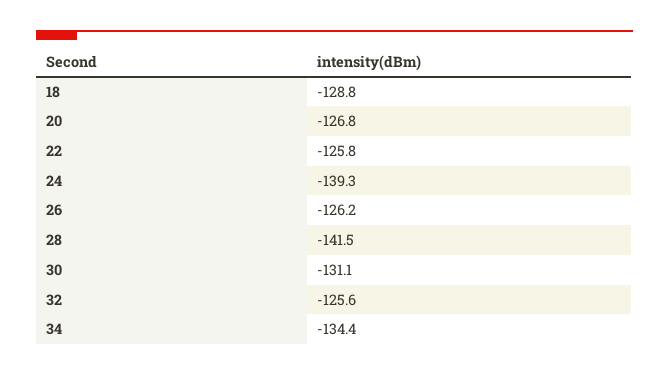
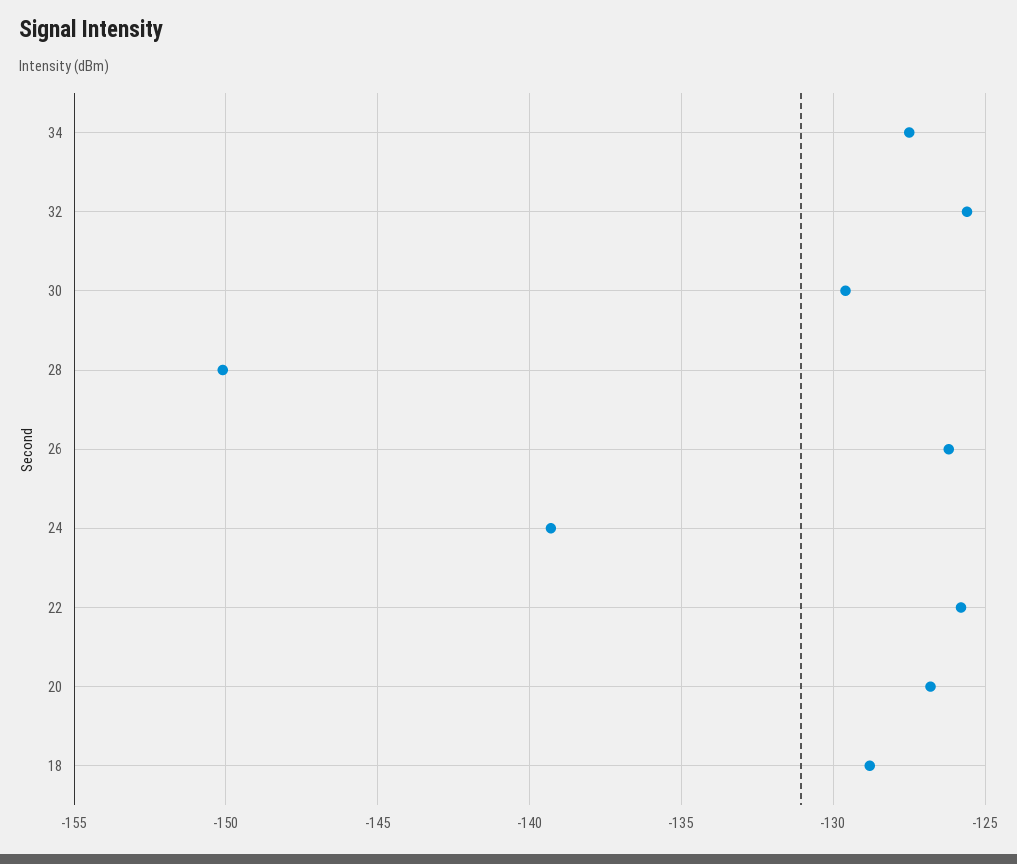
  {
    "18": -128.8,
    "20": -126.8,
    "22": -125.8,
    "24": -139.3,
    "26": -126.2,
-   "28": -141.5,
+   "28": -150,
-   "30": -131.1,
+   "30": -129.5,
    "32": -125.6,
-   "34": -134.4
+   "34": -127.5
  }

